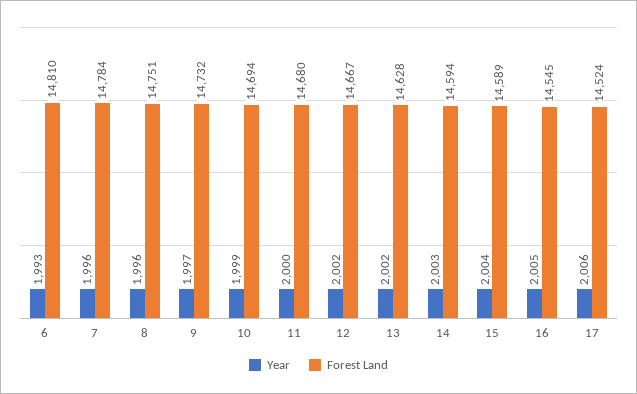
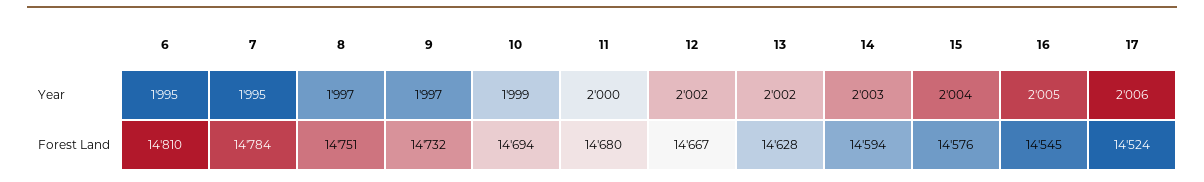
  {
    "Year": {
-     "6": 1993,
+     "6": 1995,
-     "7": 1996,
+     "7": 1995,
-     "8": 1996,
+     "8": 1997,
      "9": 1997,
      "10": 1999,
      "11": 2000,
      "12": 2002,
      "13": 2002,
      "14": 2003,
      "15": 2004,
      "16": 2005,
      "17": 2006
    },
    "Forest Land": {
      "6": 14810,
      "7": 14784,
      "8": 14751,
      "9": 14732,
      "10": 14694,
      "11": 14680,
      "12": 14667,
      "13": 14628,
      "14": 14594,
-     "15": 14589,
+     "15": 14576,
      "16": 14545,
      "17": 14524
    }
  }

